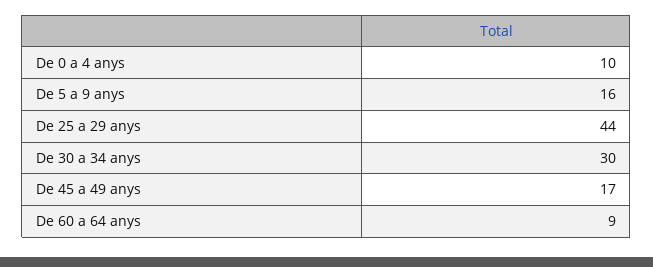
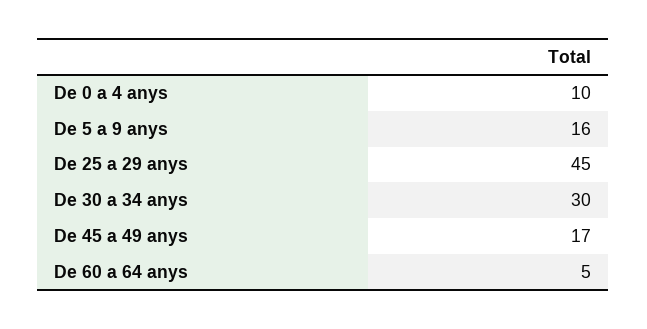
  {
    "De 0 a 4 anys": 10,
    "De 5 a 9 anys": 16,
-   "De 25 a 29 anys": 44,
+   "De 25 a 29 anys": 45,
    "De 30 a 34 anys": 30,
    "De 45 a 49 anys": 17,
-   "De 60 a 64 anys": 9
+   "De 60 a 64 anys": 5
  }

